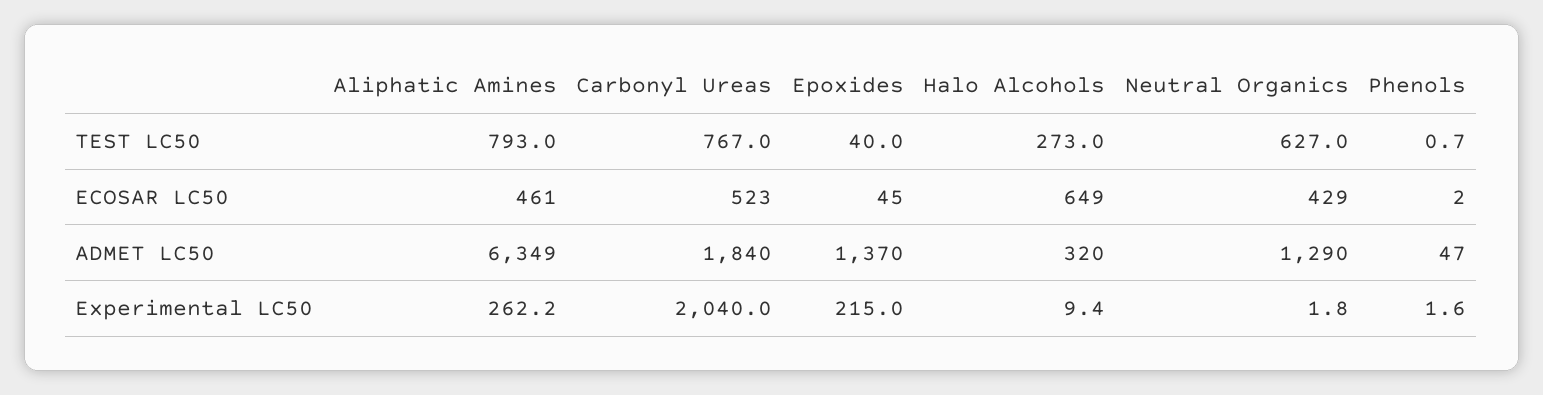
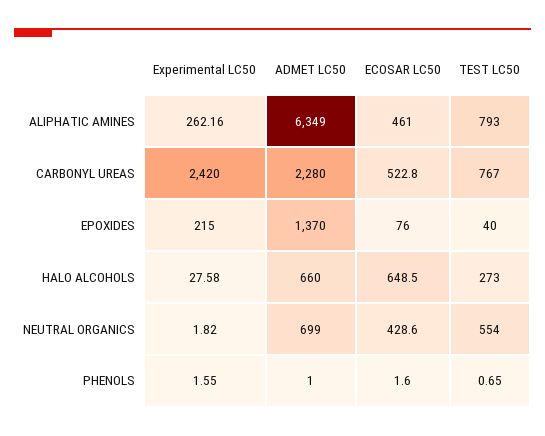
  {
    "Aliphatic Amines": {
      "TEST LC50": 793,
      "ECOSAR LC50": 461,
      "ADMET LC50": 6349,
      "Experimental LC50": 262.16
    },
    "Carbonyl Ureas": {
      "TEST LC50": 767,
      "ECOSAR LC50": 522.8,
-     "ADMET LC50": 1840,
+     "ADMET LC50": 2280,
-     "Experimental LC50": 2040
+     "Experimental LC50": 2420
    },
    "Epoxides": {
      "TEST LC50": 40,
-     "ECOSAR LC50": 45,
+     "ECOSAR LC50": 76,
      "ADMET LC50": 1370,
      "Experimental LC50": 215
    },
    "Halo Alcohols": {
      "TEST LC50": 273,
      "ECOSAR LC50": 648.5,
-     "ADMET LC50": 320,
+     "ADMET LC50": 660,
-     "Experimental LC50": 9.4
+     "Experimental LC50": 27.58
    },
    "Neutral Organics": {
-     "TEST LC50": 627,
+     "TEST LC50": 554,
      "ECOSAR LC50": 428.6,
-     "ADMET LC50": 1290,
+     "ADMET LC50": 699,
      "Experimental LC50": 1.82
    },
    "Phenols": {
      "TEST LC50": 0.65,
      "ECOSAR LC50": 1.6,
-     "ADMET LC50": 47,
+     "ADMET LC50": 1,
      "Experimental LC50": 1.55
    }
  }

